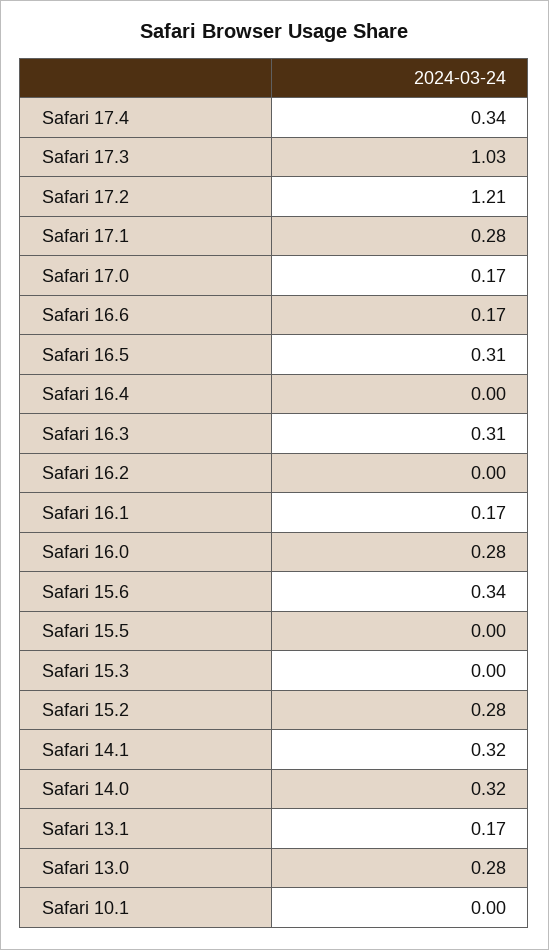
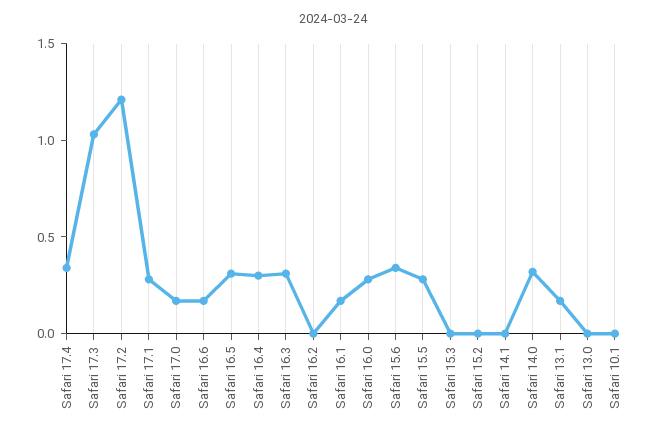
  {
    "Safari 17.4": 0.34,
    "Safari 17.3": 1.03,
    "Safari 17.2": 1.21,
    "Safari 17.1": 0.28,
    "Safari 17.0": 0.17,
    "Safari 16.6": 0.17,
    "Safari 16.5": 0.31,
-   "Safari 16.4": 0,
+   "Safari 16.4": 0.3,
    "Safari 16.3": 0.31,
    "Safari 16.2": 0,
    "Safari 16.1": 0.17,
    "Safari 16.0": 0.28,
    "Safari 15.6": 0.34,
-   "Safari 15.5": 0,
+   "Safari 15.5": 0.3,
    "Safari 15.3": 0,
-   "Safari 15.2": 0.28,
+   "Safari 15.2": 0,
-   "Safari 14.1": 0.32,
+   "Safari 14.1": 0,
    "Safari 14.0": 0.32,
    "Safari 13.1": 0.17,
-   "Safari 13.0": 0.28,
+   "Safari 13.0": 0,
    "Safari 10.1": 0
  }

